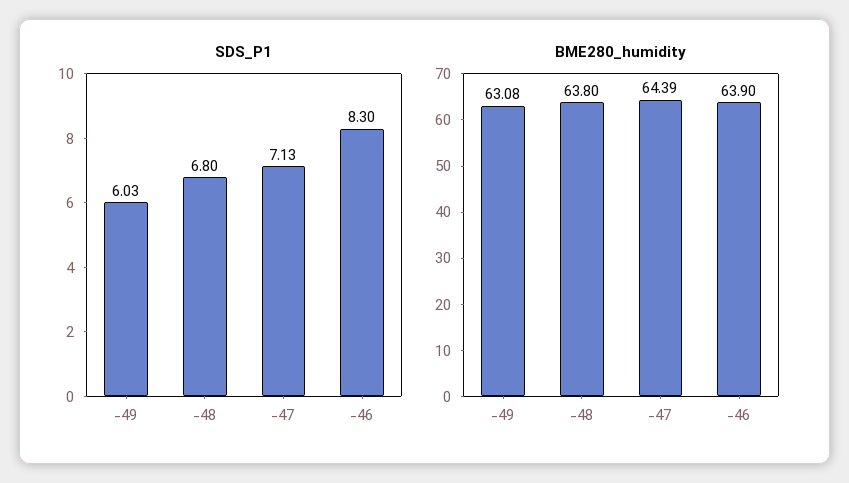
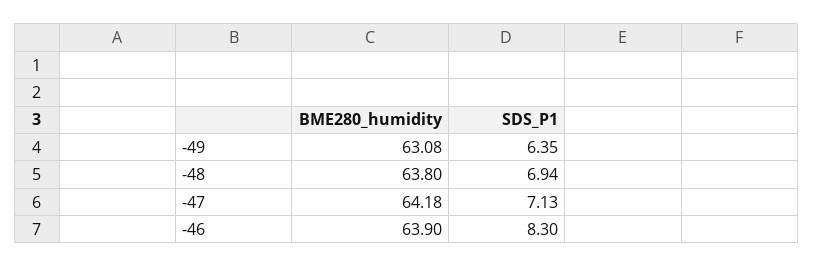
  {
    "SDS_P1": {
-     "-49": 6.03,
+     "-49": 6.35,
-     "-48": 6.8,
+     "-48": 6.94,
      "-47": 7.13,
      "-46": 8.3
    },
    "BME280_humidity": {
      "-49": 63.08,
      "-48": 63.8,
-     "-47": 64.39,
+     "-47": 64.18,
      "-46": 63.9
    }
  }

